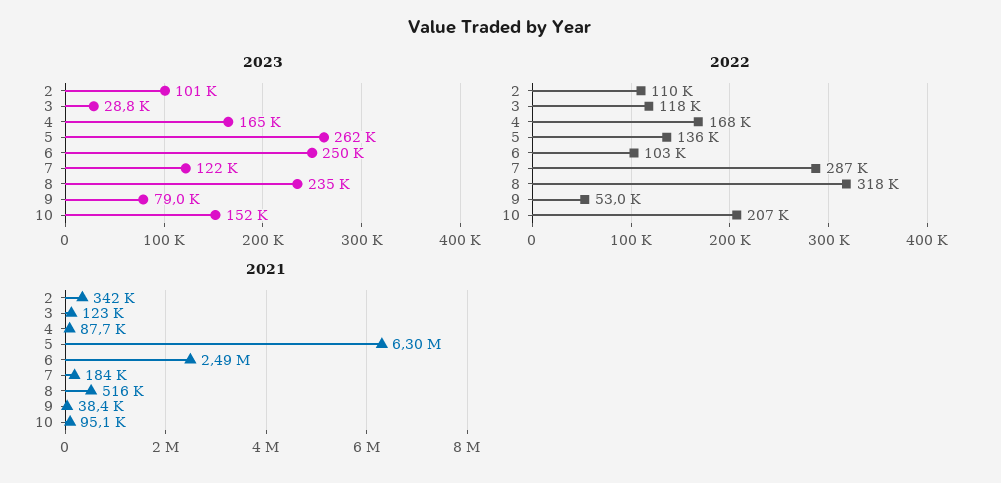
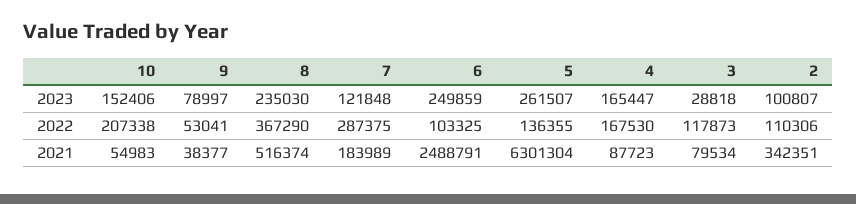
  {
    "2023": {
      "2": 100807,
      "3": 28818,
      "4": 165447,
      "5": 261507,
      "6": 249859,
      "7": 121848,
      "8": 235030,
      "9": 78997,
      "10": 152406
    },
    "2022": {
      "2": 110306,
      "3": 117873,
      "4": 167530,
      "5": 136355,
      "6": 103325,
      "7": 287375,
-     "8": 318000,
+     "8": 367290,
      "9": 53041,
      "10": 207338
    },
    "2021": {
      "2": 342351,
-     "3": 123000,
+     "3": 79534,
      "4": 87723,
      "5": 6301304,
      "6": 2488791,
      "7": 183989,
      "8": 516374,
      "9": 38377,
-     "10": 95100
+     "10": 54983
    }
  }

